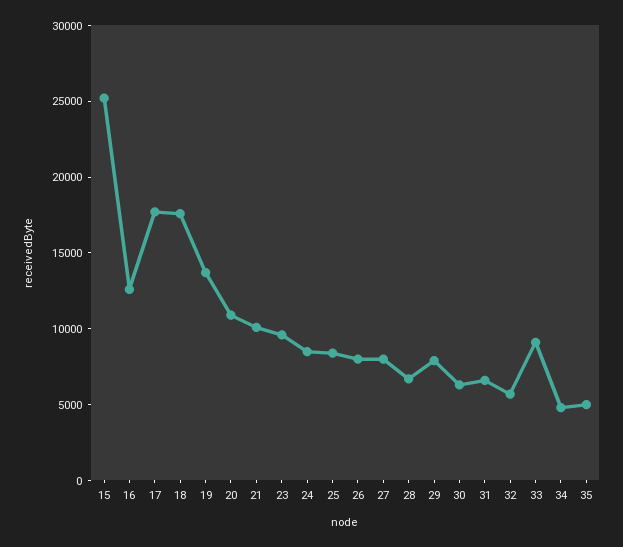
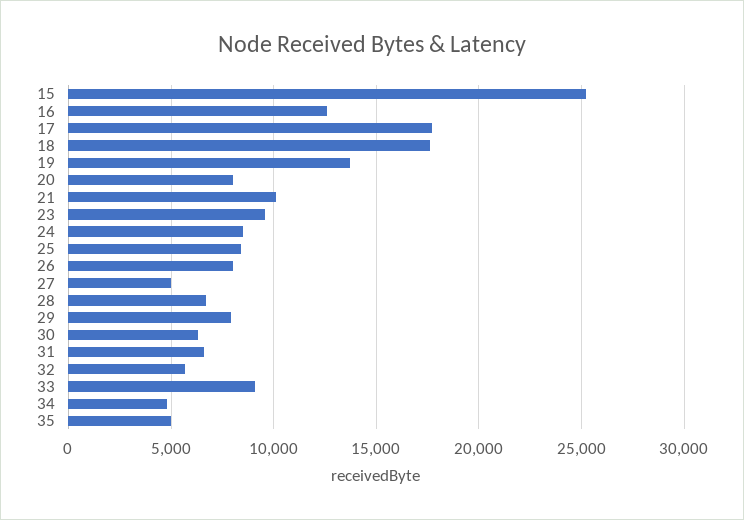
  {
    "15": 25000,
    "16": 12500,
    "17": 17500,
    "18": 17500,
    "19": 13500,
-   "20": 11000,
+   "20": 8000,
    "21": 10000,
    "23": 9500,
    "24": 8500,
    "25": 8500,
    "26": 8000,
-   "27": 8000,
+   "27": 5000,
    "28": 6500,
    "29": 8000,
    "30": 6500,
    "31": 6500,
    "32": 5500,
    "33": 9000,
    "34": 5000,
    "35": 5000
  }

